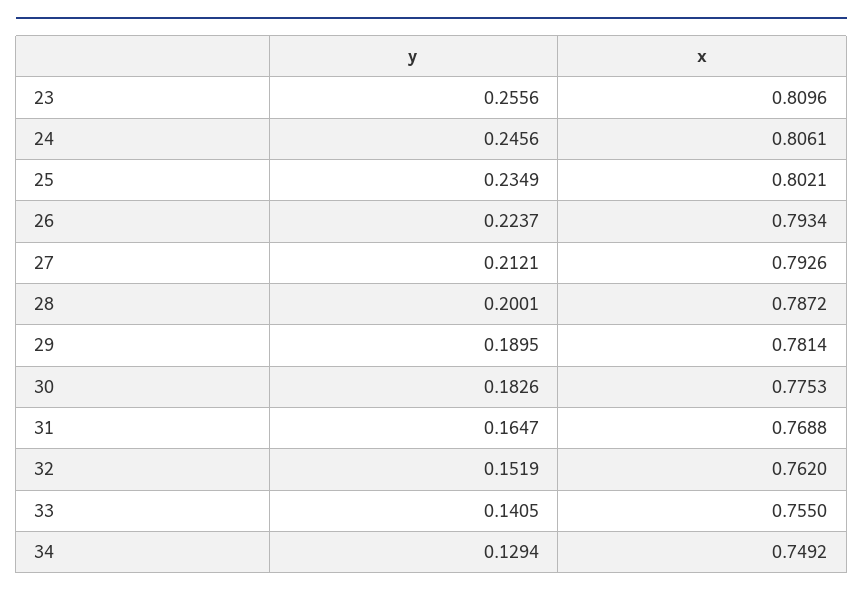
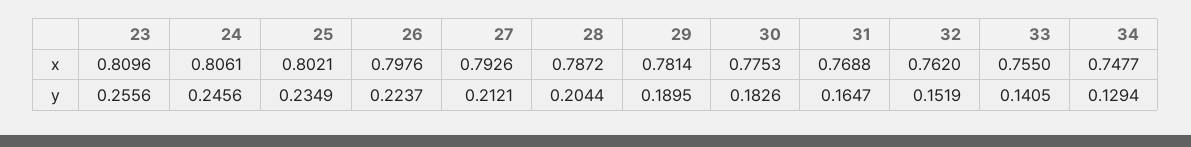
  {
    "y": {
      "23": 0.2556,
      "24": 0.2456,
      "25": 0.2349,
      "26": 0.2237,
      "27": 0.2121,
-     "28": 0.2001,
+     "28": 0.2044,
      "29": 0.1895,
      "30": 0.1826,
      "31": 0.1647,
      "32": 0.1519,
      "33": 0.1405,
      "34": 0.1294
    },
    "x": {
      "23": 0.8096,
      "24": 0.8061,
      "25": 0.8021,
-     "26": 0.7934,
+     "26": 0.7976,
      "27": 0.7926,
      "28": 0.7872,
      "29": 0.7814,
      "30": 0.7753,
      "31": 0.7688,
      "32": 0.762,
      "33": 0.755,
-     "34": 0.7492
+     "34": 0.7477
    }
  }

